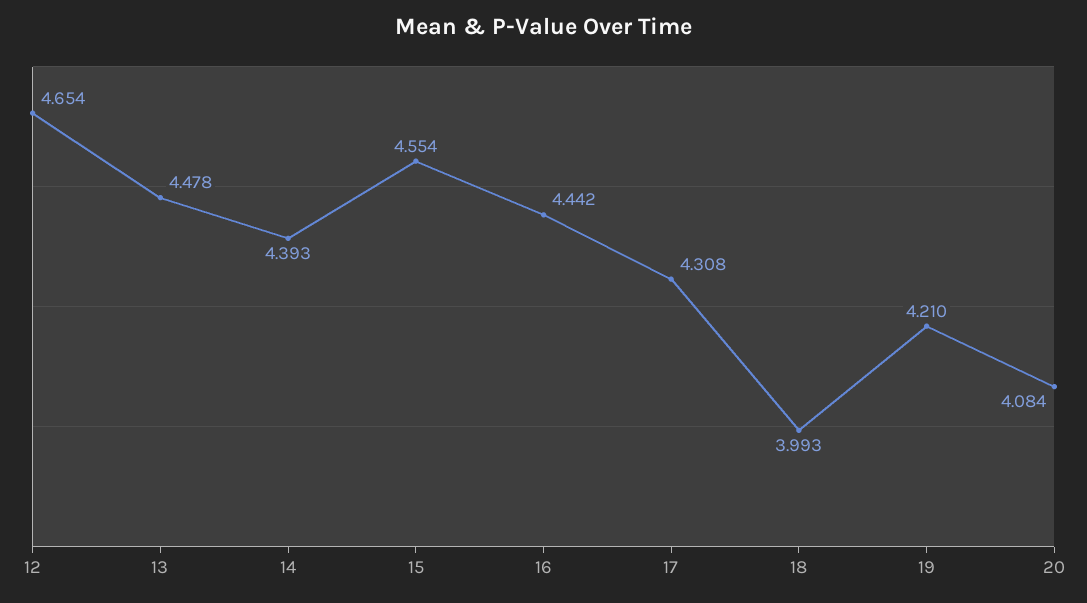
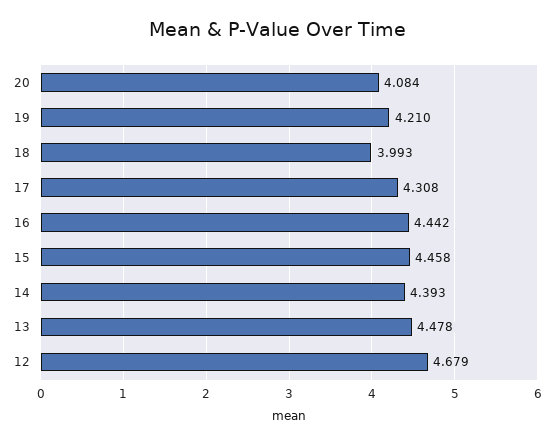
  {
-   "12": 4.654,
+   "12": 4.679,
    "13": 4.478,
    "14": 4.393,
-   "15": 4.554,
+   "15": 4.458,
    "16": 4.442,
    "17": 4.308,
    "18": 3.993,
    "19": 4.21,
    "20": 4.084
  }

